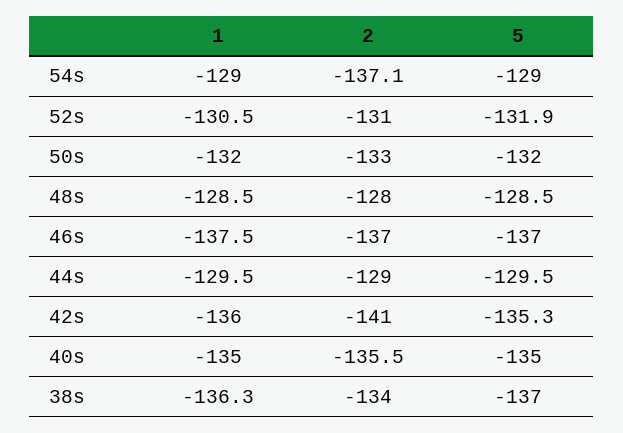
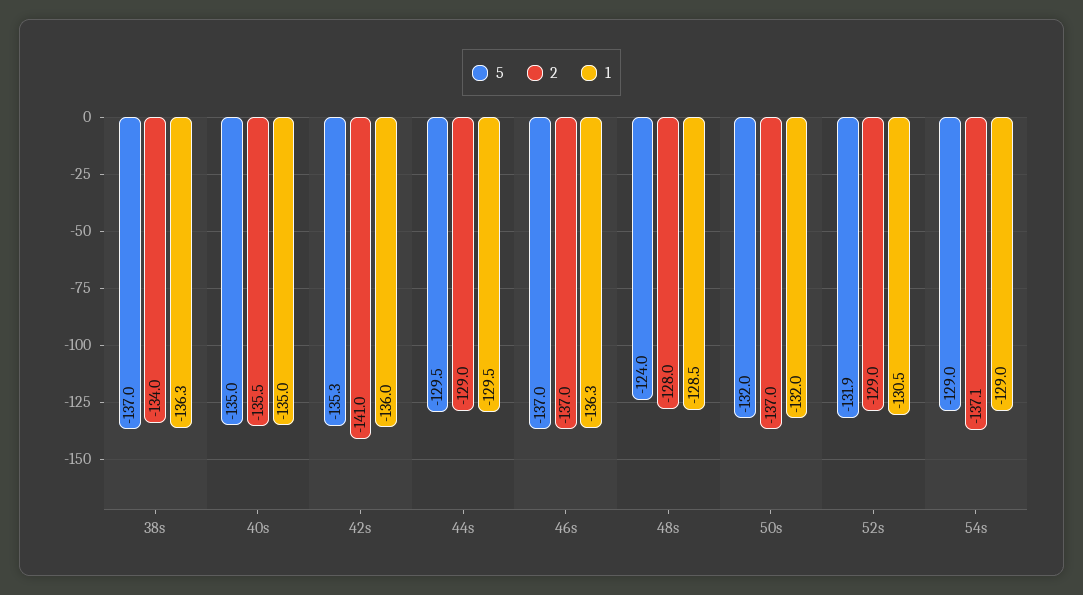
  {
    "1": {
      "54s": -129,
      "52s": -130.5,
      "50s": -132,
      "48s": -128.5,
-     "46s": -137.5,
+     "46s": -136.3,
      "44s": -129.5,
      "42s": -136,
      "40s": -135,
      "38s": -136.3
    },
    "2": {
      "54s": -137.1,
-     "52s": -131,
+     "52s": -129,
-     "50s": -133,
+     "50s": -137,
      "48s": -128,
      "46s": -137,
      "44s": -129,
      "42s": -141,
      "40s": -135.5,
      "38s": -134
    },
    "5": {
      "54s": -129,
      "52s": -131.9,
      "50s": -132,
-     "48s": -128.5,
+     "48s": -124,
      "46s": -137,
      "44s": -129.5,
      "42s": -135.3,
      "40s": -135,
      "38s": -137
    }
  }

